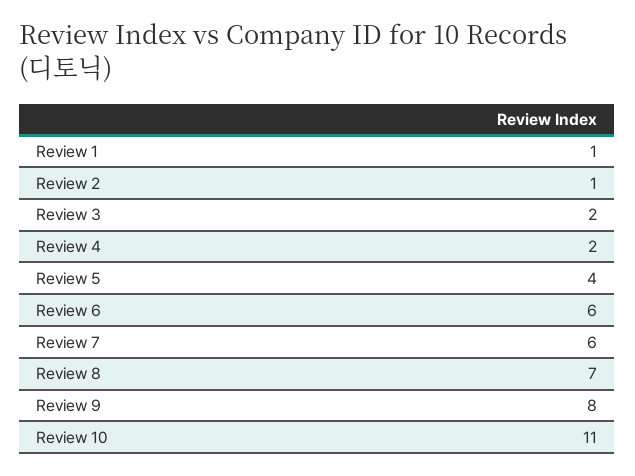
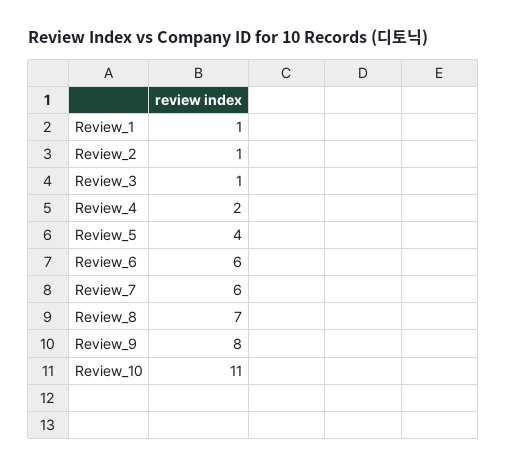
  {
    "Review 1": 1,
    "Review 2": 1,
-   "Review 3": 2,
+   "Review 3": 1,
    "Review 4": 2,
    "Review 5": 4,
    "Review 6": 6,
    "Review 7": 6,
    "Review 8": 7,
    "Review 9": 8,
    "Review 10": 11
  }

